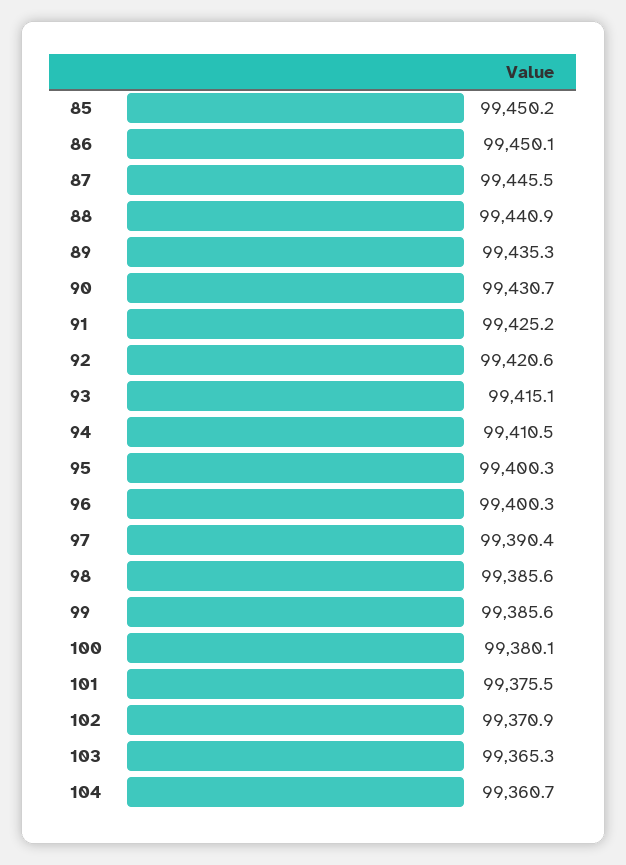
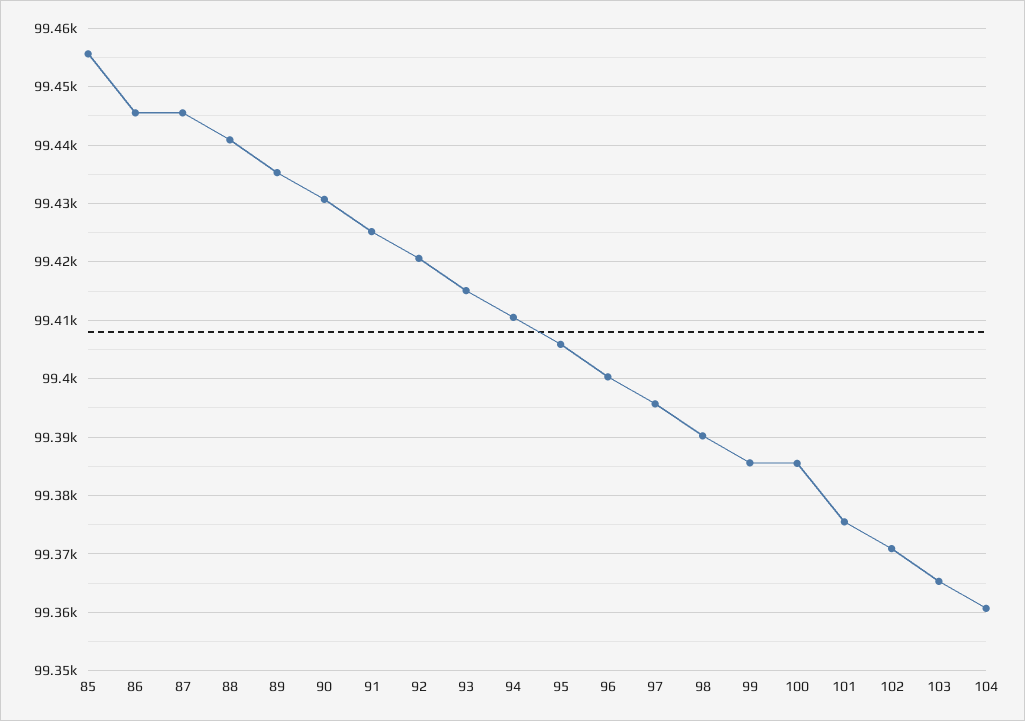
  {
-   "85": 99450.2,
+   "85": 99456,
-   "86": 99450.1,
+   "86": 99446,
    "87": 99445.5,
    "88": 99440.9,
    "89": 99435.3,
    "90": 99430.7,
    "91": 99425.2,
    "92": 99420.6,
    "93": 99415.1,
    "94": 99410.5,
-   "95": 99400.3,
+   "95": 99406,
    "96": 99400.3,
-   "97": 99390.4,
+   "97": 99396,
-   "98": 99385.6,
+   "98": 99390,
    "99": 99385.6,
-   "100": 99380.1,
+   "100": 99386,
    "101": 99375.5,
    "102": 99370.9,
    "103": 99365.3,
    "104": 99360.7
  }

